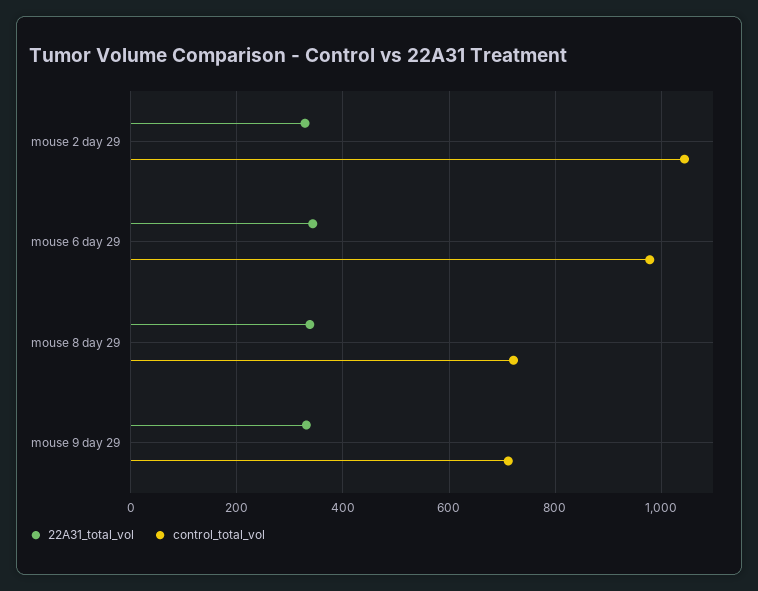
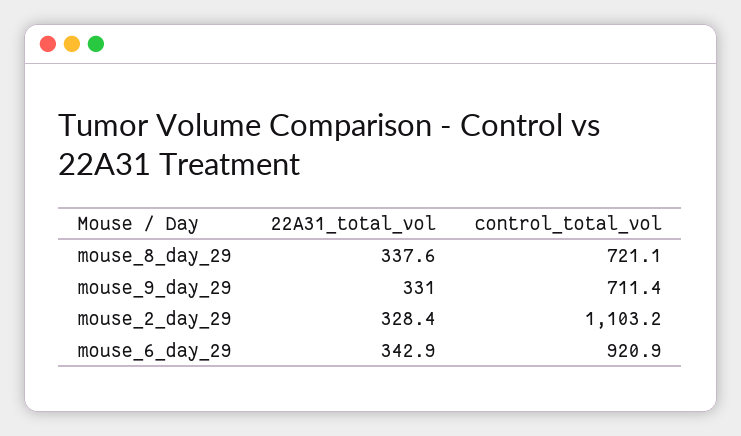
  {
    "22A31_total_vol": {
      "mouse 2 day 29": 328.4,
      "mouse 6 day 29": 342.9,
      "mouse 8 day 29": 337.6,
      "mouse 9 day 29": 331
    },
    "control_total_vol": {
-     "mouse 2 day 29": 1040,
+     "mouse 2 day 29": 1103.2,
-     "mouse 6 day 29": 980,
+     "mouse 6 day 29": 920.9,
      "mouse 8 day 29": 721.1,
      "mouse 9 day 29": 711.4
    }
  }

